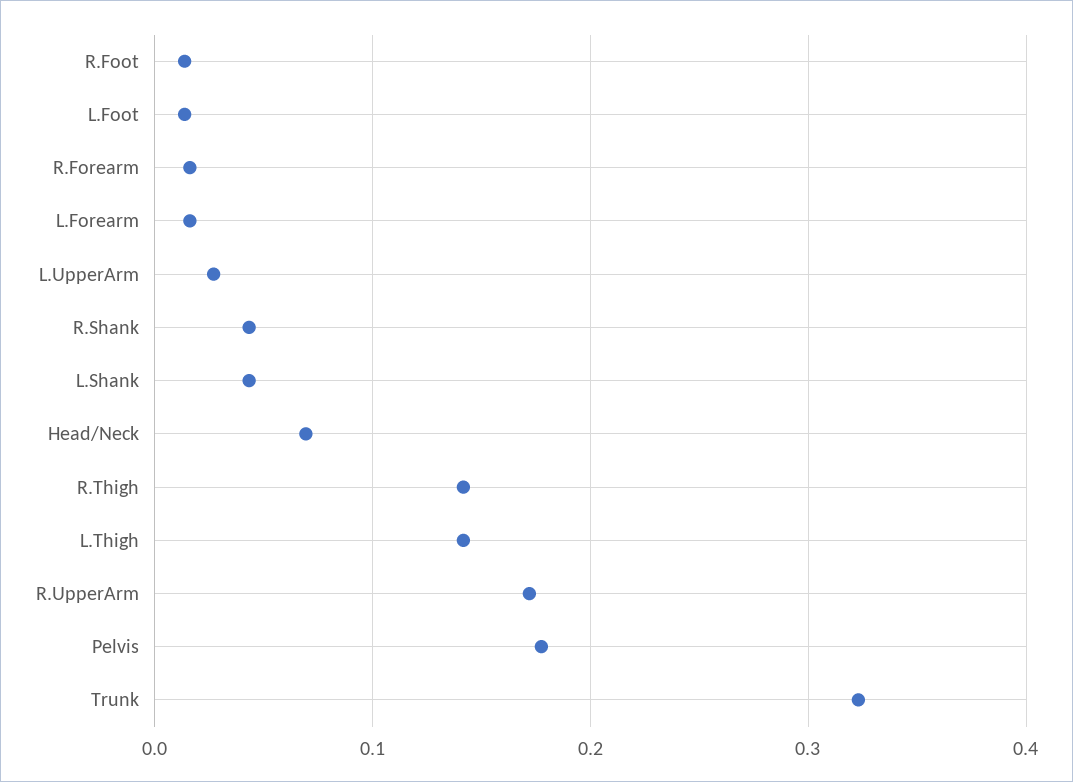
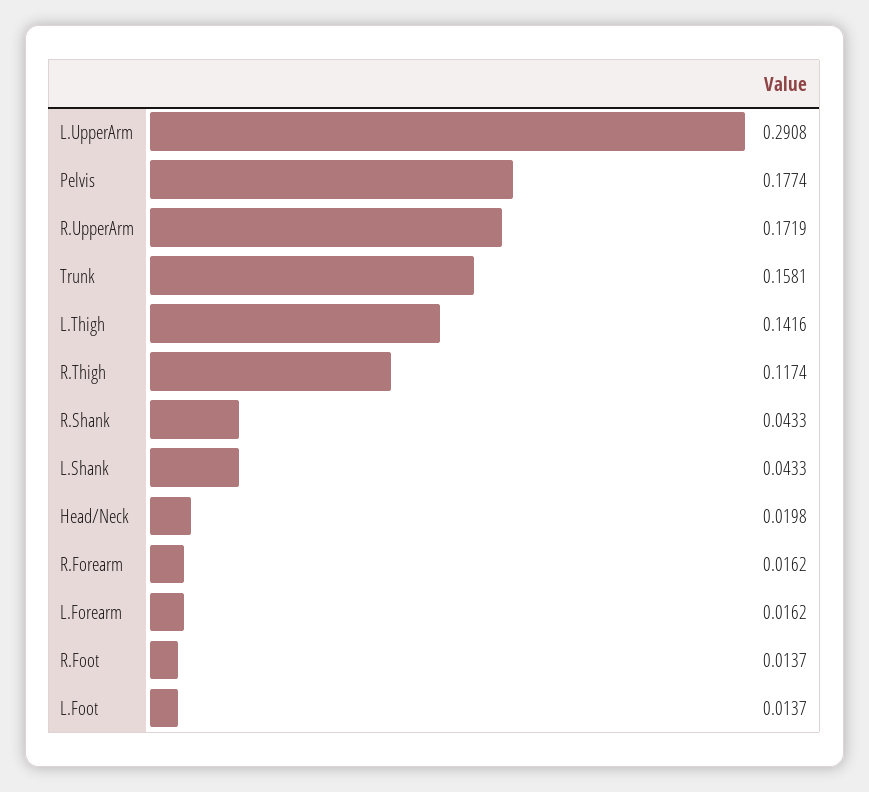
  {
    "R.Foot": 0.0137,
    "L.Foot": 0.0137,
    "R.Forearm": 0.0162,
    "L.Forearm": 0.0162,
-   "L.UpperArm": 0.03,
+   "L.UpperArm": 0.2908,
    "R.Shank": 0.0433,
    "L.Shank": 0.0433,
-   "Head/Neck": 0.07,
+   "Head/Neck": 0.0198,
-   "R.Thigh": 0.14,
+   "R.Thigh": 0.1174,
    "L.Thigh": 0.1416,
    "R.UpperArm": 0.1719,
    "Pelvis": 0.1774,
-   "Trunk": 0.32
+   "Trunk": 0.1581
  }

